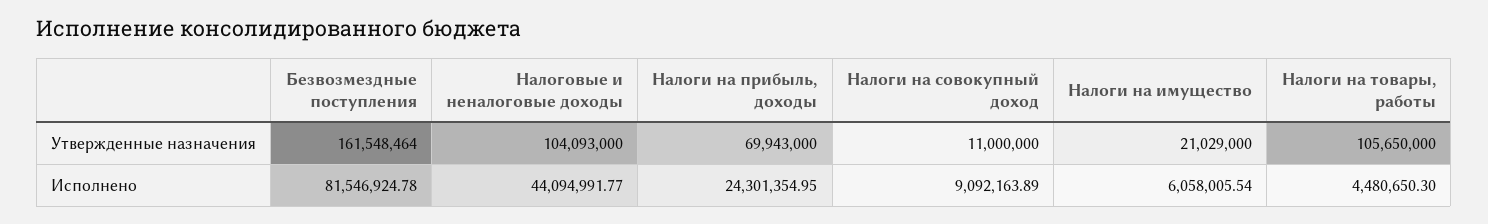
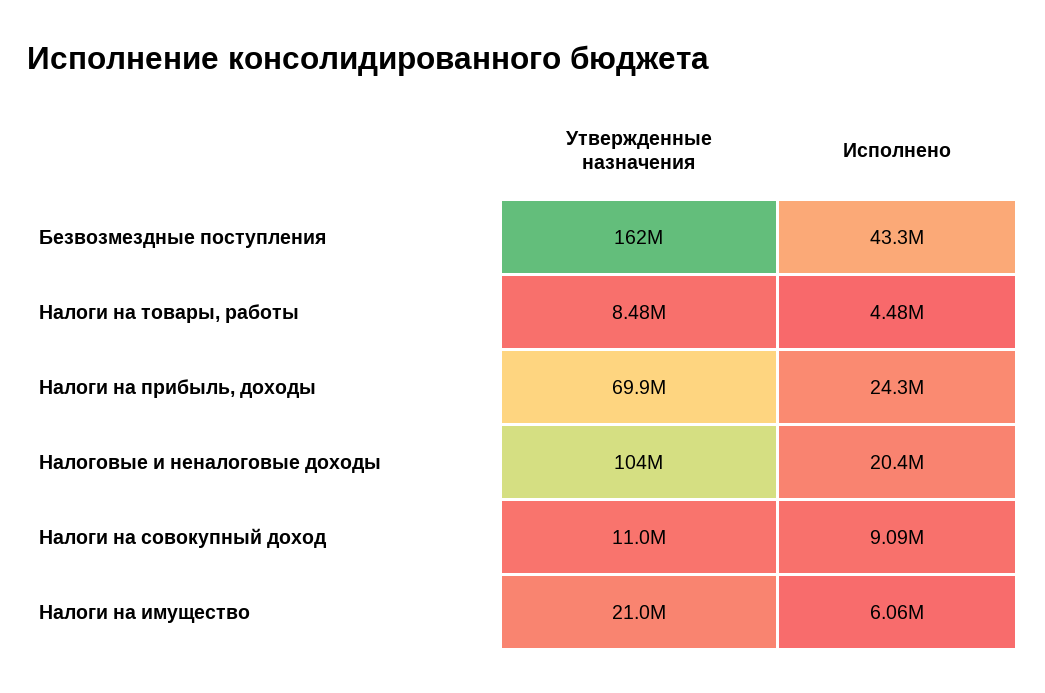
  {
    "Безвозмездные поступления": {
      "Утвержденные назначения": 161548464,
-     "Исполнено": 81546924.78
+     "Исполнено": 43300000
    },
    "Налоговые и неналоговые доходы": {
      "Утвержденные назначения": 104093000,
-     "Исполнено": 44094991.77
+     "Исполнено": 20400000
    },
    "Налоги на прибыль, доходы": {
      "Утвержденные назначения": 69943000,
      "Исполнено": 24301354.95
    },
    "Налоги на совокупный доход": {
      "Утвержденные назначения": 11000000,
      "Исполнено": 9092163.89
    },
    "Налоги на имущество": {
      "Утвержденные назначения": 21029000,
      "Исполнено": 6058005.54
    },
    "Налоги на товары, работы": {
-     "Утвержденные назначения": 105650000,
+     "Утвержденные назначения": 8480000,
      "Исполнено": 4480650.3
    }
  }

